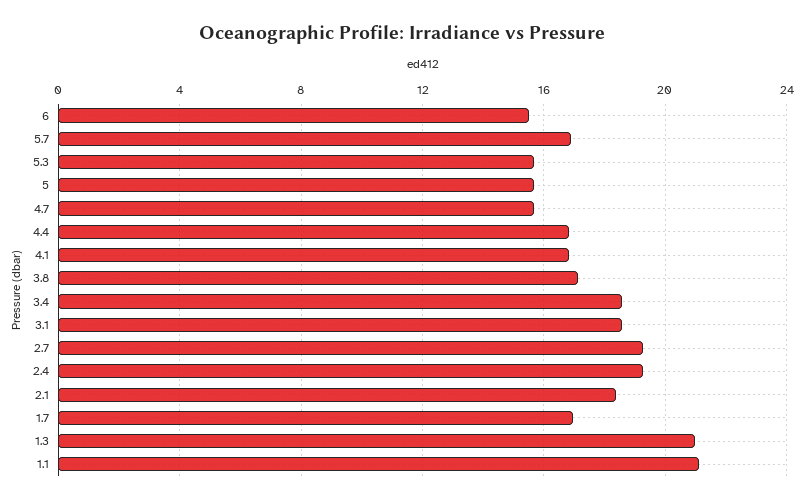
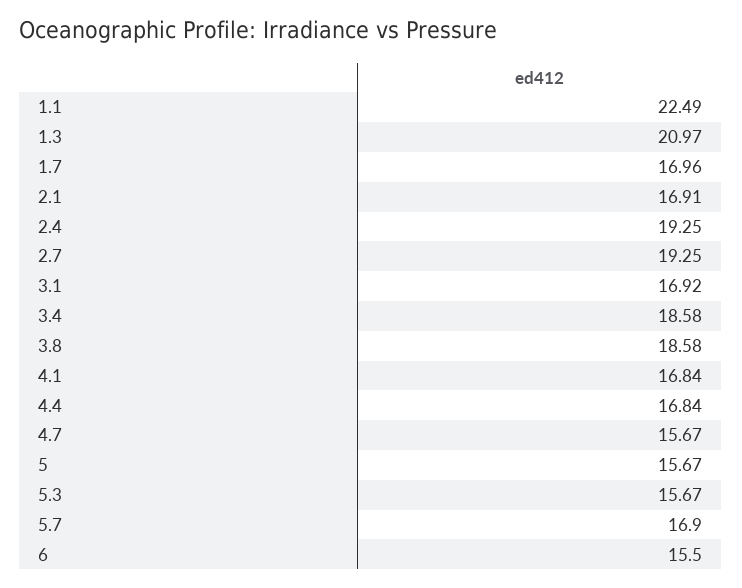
  {
    "6": 15.5,
    "5.7": 16.9,
    "5.3": 15.67,
    "5": 15.67,
    "4.7": 15.67,
    "4.4": 16.84,
    "4.1": 16.84,
-   "3.8": 17,
+   "3.8": 18.58,
    "3.4": 18.58,
-   "3.1": 18.5,
+   "3.1": 16.92,
    "2.7": 19.25,
    "2.4": 19.25,
-   "2.1": 18.5,
+   "2.1": 16.91,
    "1.7": 16.96,
    "1.3": 20.97,
-   "1.1": 21
+   "1.1": 22.49
  }

